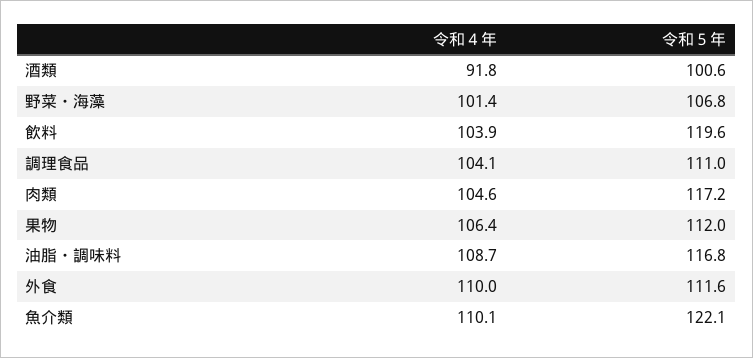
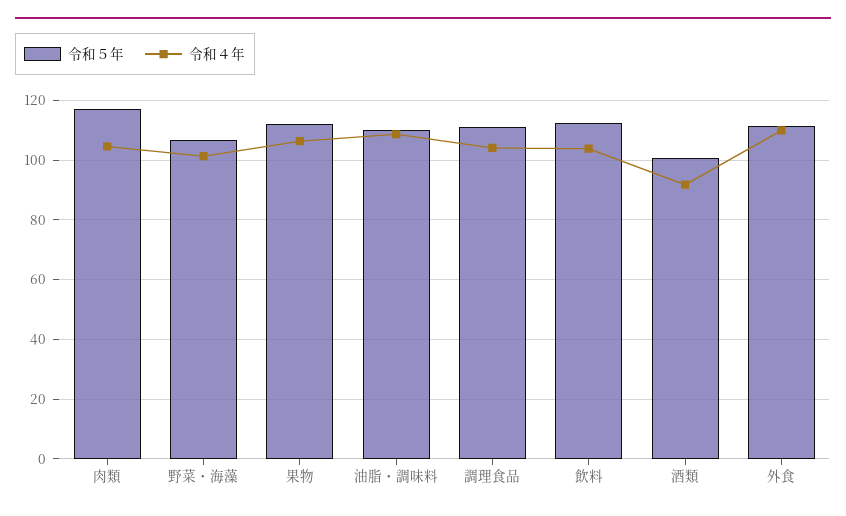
  {
    "令和４年": {
      "酒類": 91.8,
      "野菜・海藻": 101.4,
      "飲料": 103.9,
      "調理食品": 104.1,
      "肉類": 104.6,
      "果物": 106.4,
      "油脂・調味料": 108.7,
-     "外食": 110,
+     "外食": 110
-     "魚介類": 110.1
    },
    "令和５年": {
      "酒類": 100.6,
      "野菜・海藻": 106.8,
-     "飲料": 119.6,
+     "飲料": 112.5,
      "調理食品": 111,
      "肉類": 117.2,
      "果物": 112,
-     "油脂・調味料": 116.8,
+     "油脂・調味料": 110,
-     "外食": 111.6,
+     "外食": 111.6
-     "魚介類": 122.1
    }
  }

